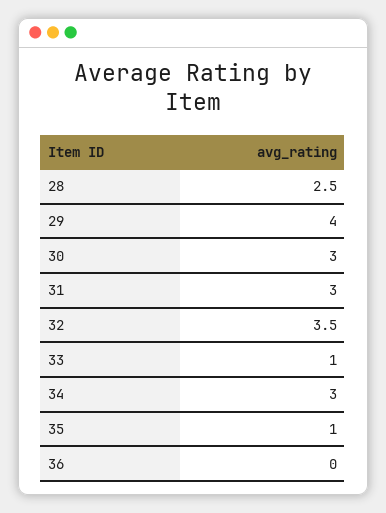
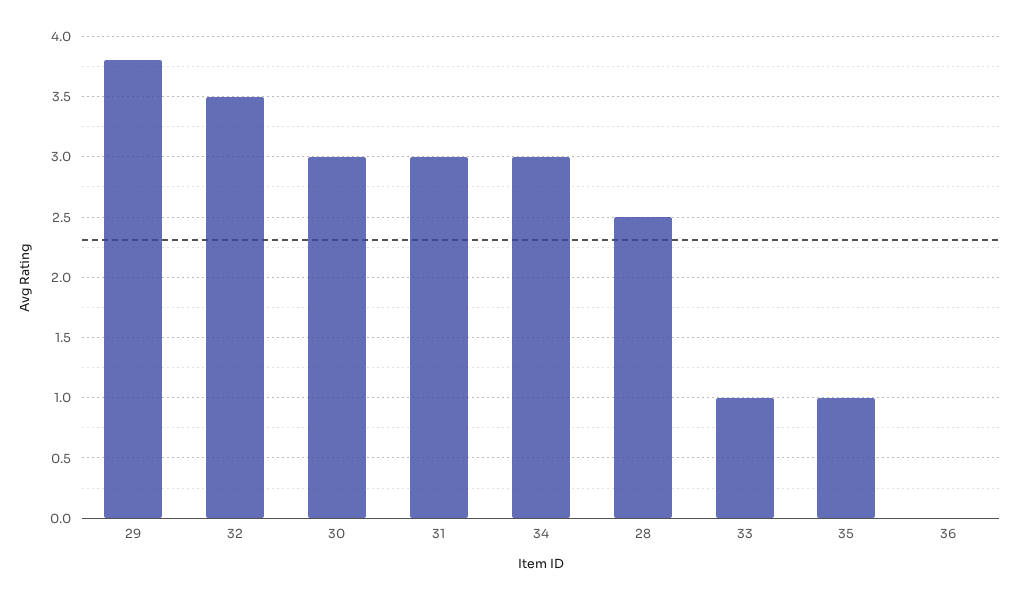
  {
    "28": 2.5,
-   "29": 4,
+   "29": 3.8,
    "30": 3,
    "31": 3,
    "32": 3.5,
    "33": 1,
    "34": 3,
    "35": 1,
    "36": 0
  }

